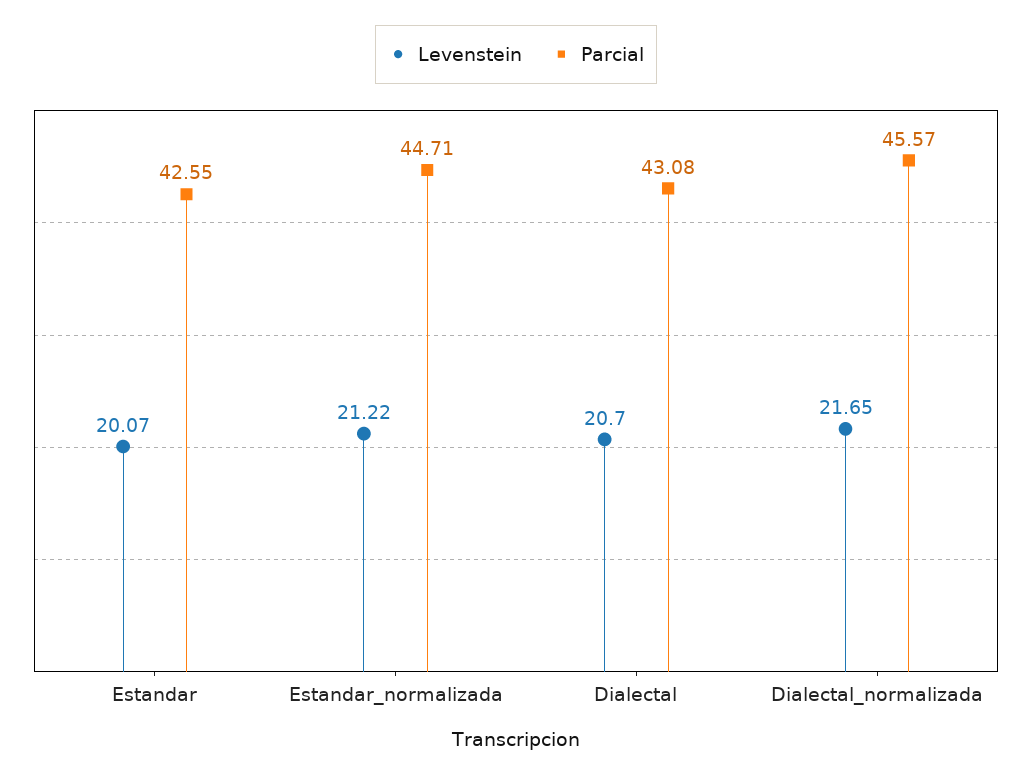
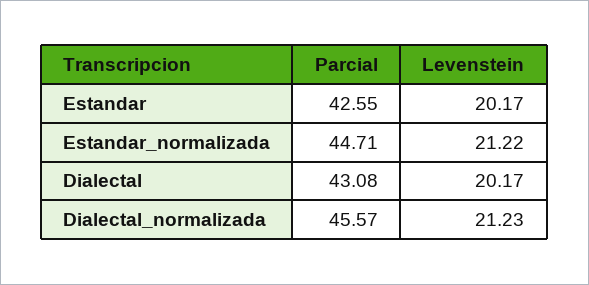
  {
    "Levenstein": {
-     "Estandar": 20.07,
+     "Estandar": 20.17,
      "Estandar_normalizada": 21.22,
-     "Dialectal": 20.7,
+     "Dialectal": 20.17,
-     "Dialectal_normalizada": 21.65
+     "Dialectal_normalizada": 21.23
    },
    "Parcial": {
      "Estandar": 42.55,
      "Estandar_normalizada": 44.71,
      "Dialectal": 43.08,
      "Dialectal_normalizada": 45.57
    }
  }

